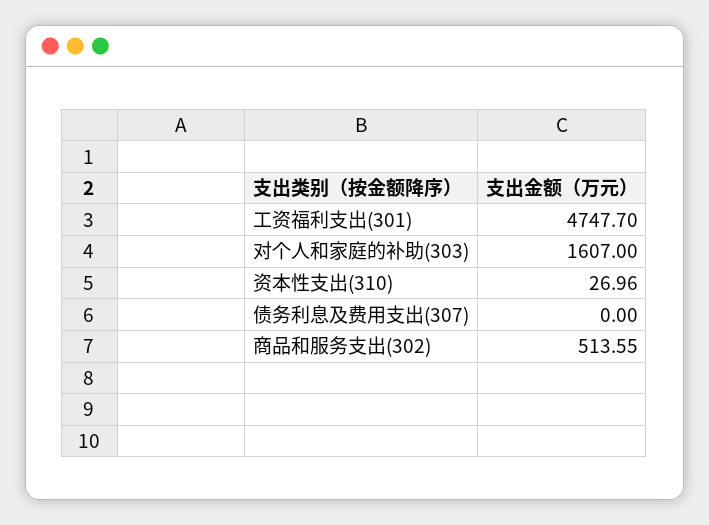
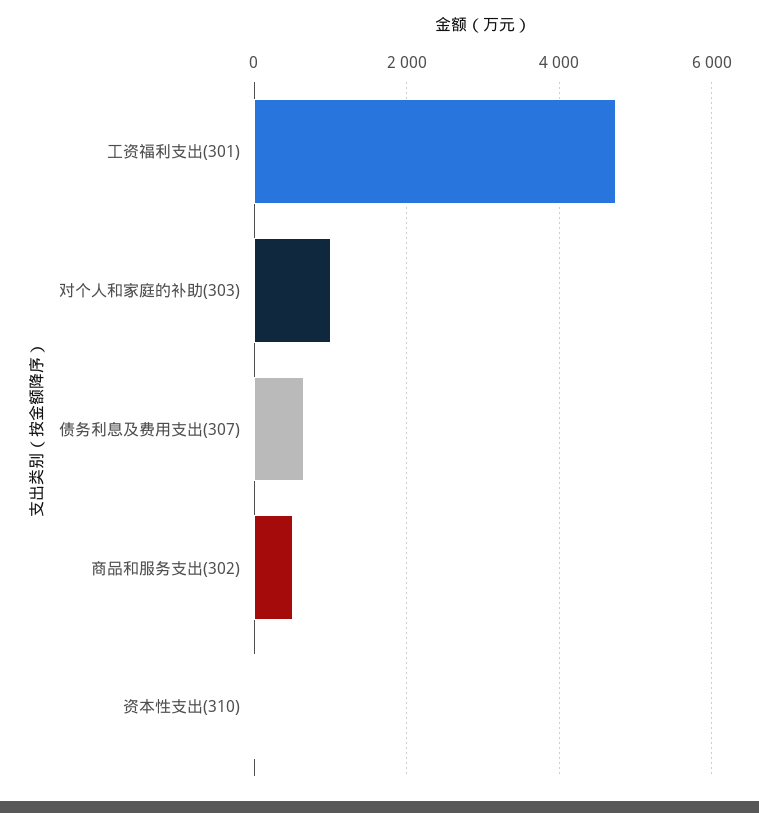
  {
    "工资福利支出(301)": 4747.7,
-   "对个人和家庭的补助(303)": 1607,
+   "对个人和家庭的补助(303)": 1000,
    "资本性支出(310)": 26.96,
-   "债务利息及费用支出(307)": 0,
+   "债务利息及费用支出(307)": 600,
    "商品和服务支出(302)": 513.55
  }

